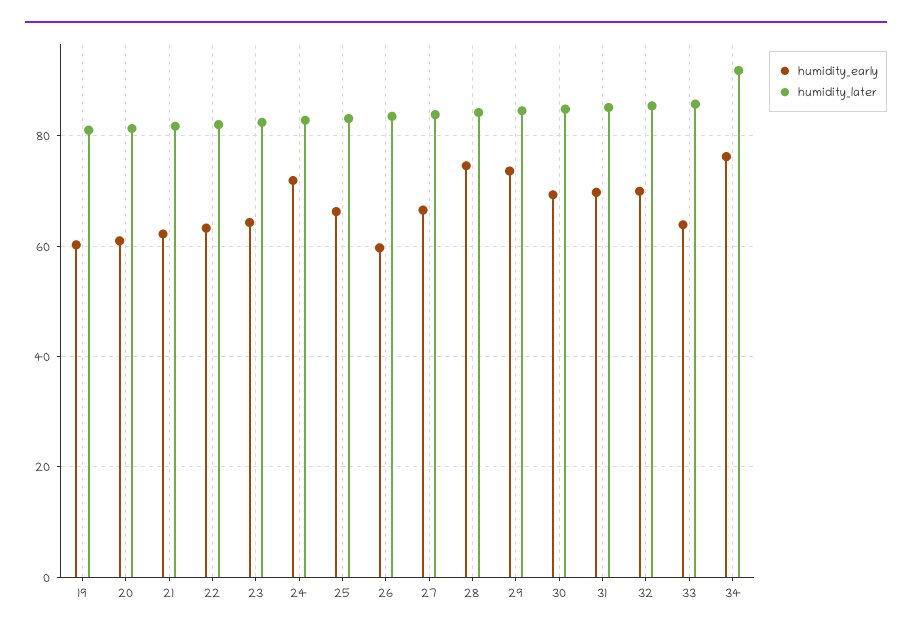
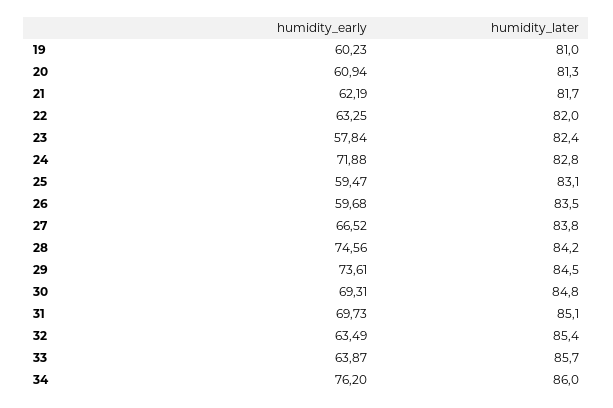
  {
    "humidity_early": {
      "19": 60.23,
      "20": 60.94,
      "21": 62.19,
      "22": 63.25,
-     "23": 64,
+     "23": 57.84,
      "24": 71.88,
-     "25": 66,
+     "25": 59.47,
      "26": 59.68,
      "27": 66.52,
      "28": 74.56,
      "29": 73.61,
      "30": 69.31,
      "31": 69.73,
-     "32": 70,
+     "32": 63.49,
      "33": 63.87,
      "34": 76.2
    },
    "humidity_later": {
      "19": 81,
      "20": 81.3,
      "21": 81.7,
      "22": 82,
      "23": 82.4,
      "24": 82.8,
      "25": 83.1,
      "26": 83.5,
      "27": 83.8,
      "28": 84.2,
      "29": 84.5,
      "30": 84.8,
      "31": 85.1,
      "32": 85.4,
      "33": 85.7,
-     "34": 92
+     "34": 86
    }
  }

